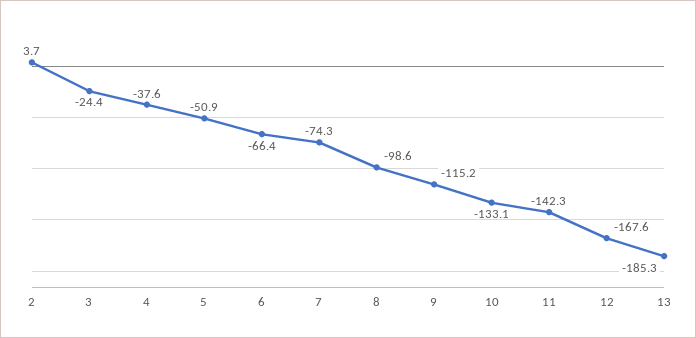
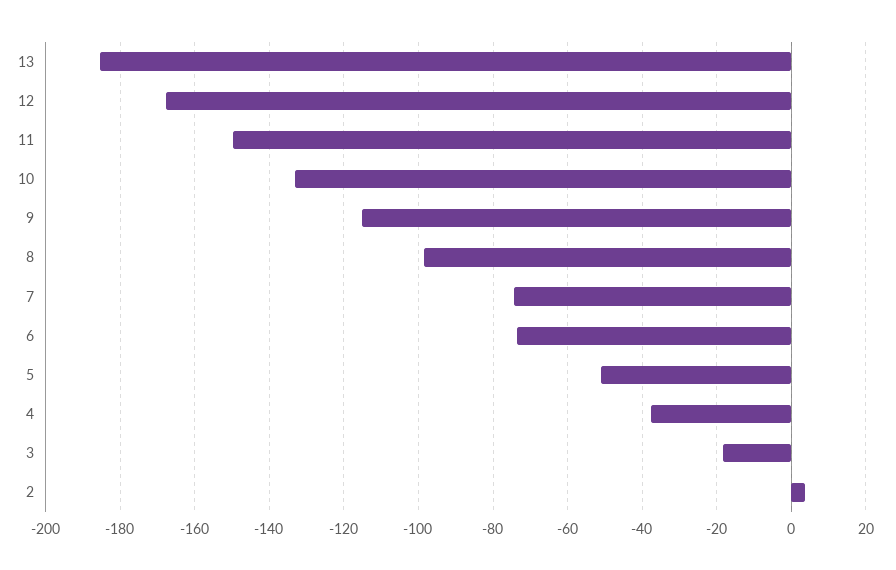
  {
    "2": 3.7,
-   "3": -24.4,
+   "3": -18,
    "4": -37.6,
    "5": -50.9,
-   "6": -66.4,
+   "6": -74,
    "7": -74.3,
    "8": -98.6,
    "9": -115.2,
    "10": -133.1,
-   "11": -142.3,
+   "11": -150,
    "12": -167.6,
    "13": -185.3
  }

